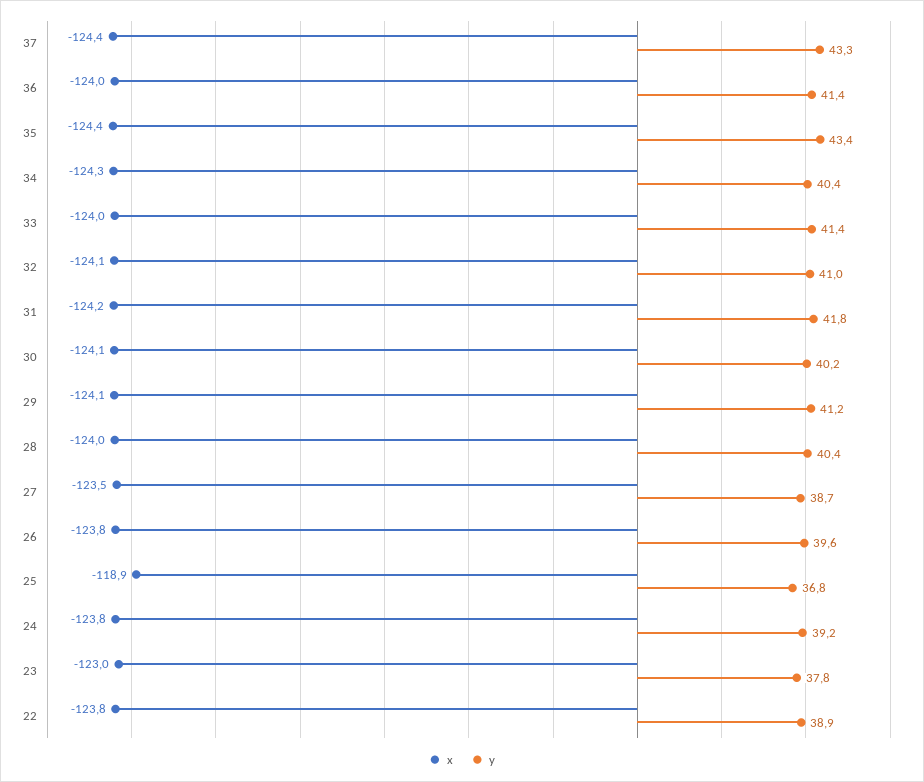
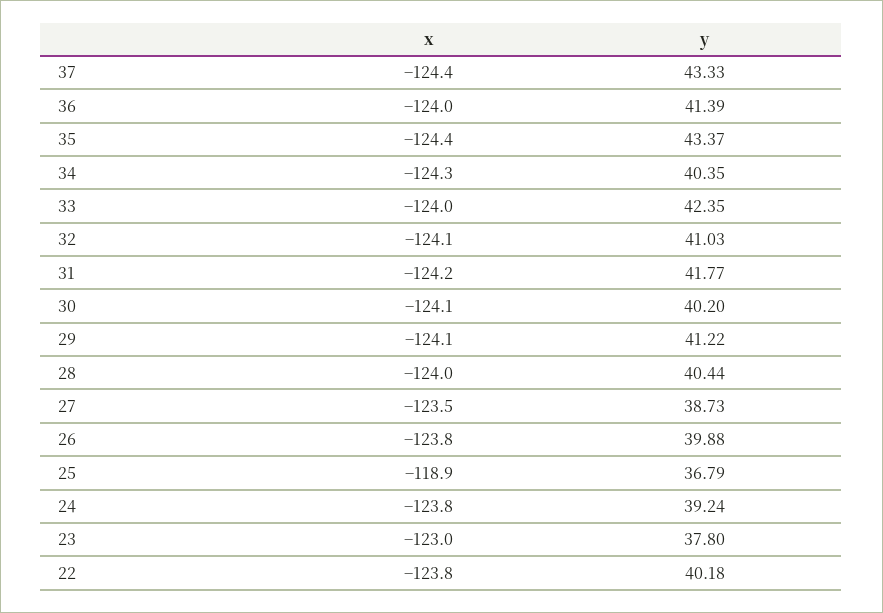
  {
    "x": {
      "37": -124.4,
      "36": -124,
      "35": -124.4,
      "34": -124.3,
      "33": -124,
      "32": -124.1,
      "31": -124.2,
      "30": -124.1,
      "29": -124.1,
      "28": -124,
      "27": -123.5,
      "26": -123.8,
      "25": -118.9,
      "24": -123.8,
      "23": -123,
      "22": -123.8
    },
    "y": {
      "37": 43.33,
      "36": 41.39,
      "35": 43.37,
      "34": 40.35,
-     "33": 41.4,
+     "33": 42.35,
      "32": 41.03,
      "31": 41.77,
      "30": 40.2,
      "29": 41.22,
      "28": 40.44,
      "27": 38.73,
-     "26": 39.6,
+     "26": 39.88,
      "25": 36.79,
      "24": 39.24,
      "23": 37.8,
-     "22": 38.9
+     "22": 40.18
    }
  }

